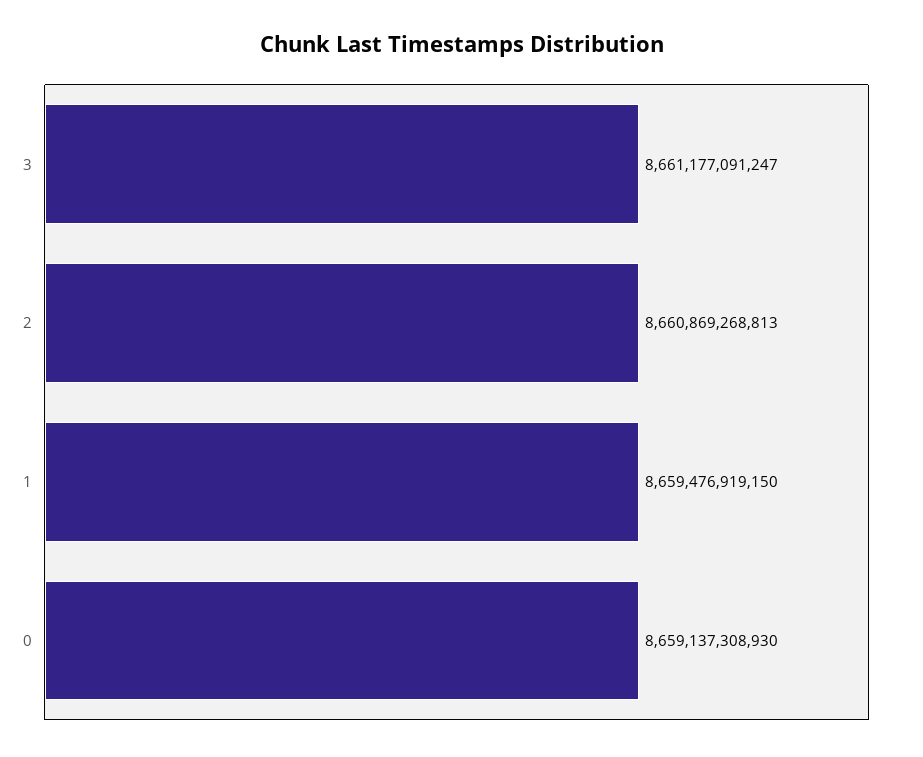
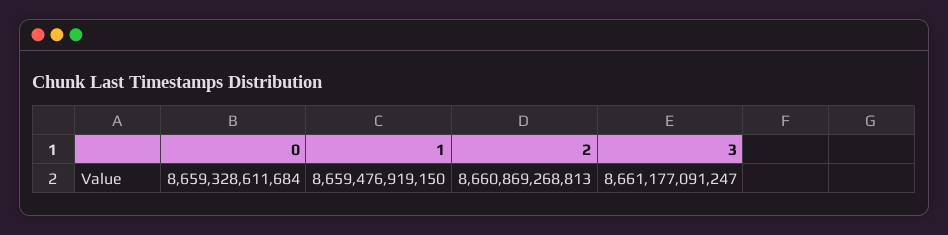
  {
    "3": 8661177091247,
    "2": 8660869268813,
    "1": 8659476919150,
-   "0": 8659137308930
+   "0": 8659328611684
  }

